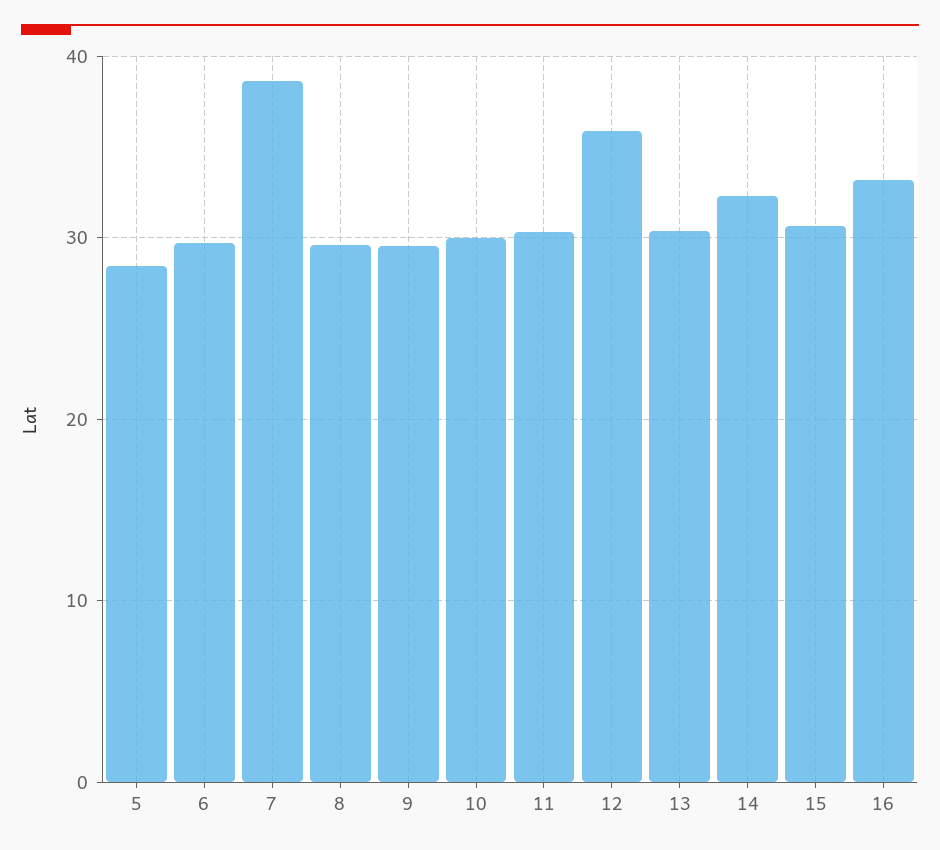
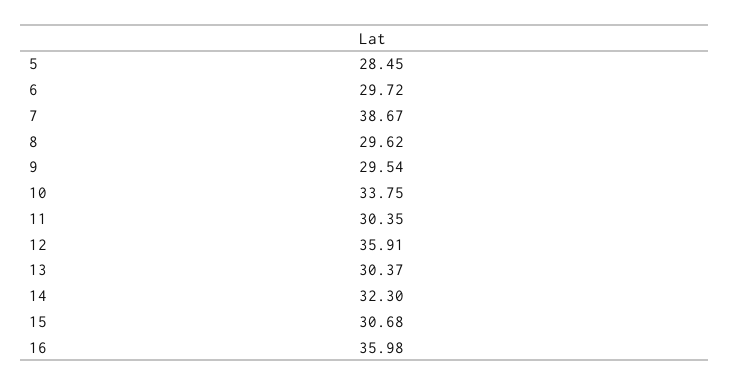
  {
    "5": 28.45,
    "6": 29.72,
    "7": 38.67,
    "8": 29.62,
    "9": 29.54,
-   "10": 30,
+   "10": 33.75,
    "11": 30.35,
    "12": 35.91,
    "13": 30.37,
    "14": 32.3,
    "15": 30.68,
-   "16": 33
+   "16": 35.98
  }

